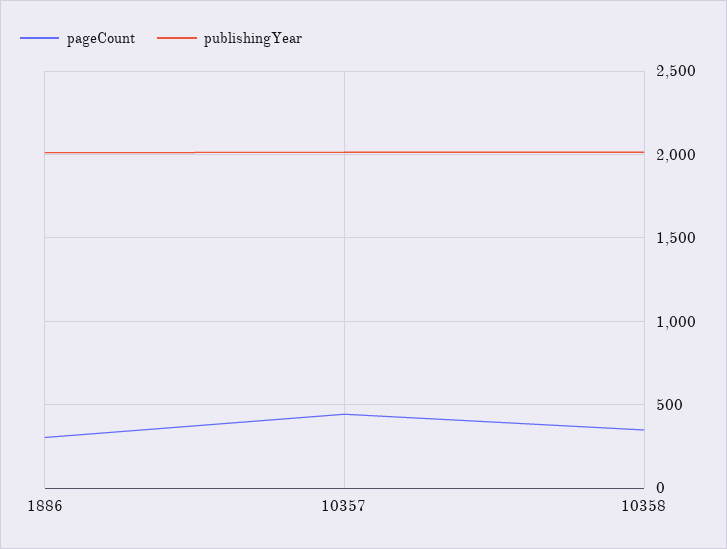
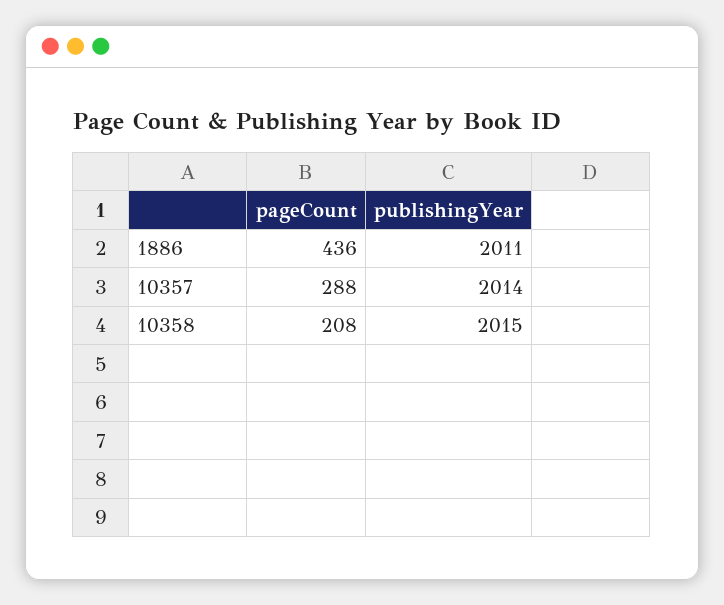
  {
    "pageCount": {
-     "1886": 300,
+     "1886": 436,
-     "10357": 450,
+     "10357": 288,
-     "10358": 350
+     "10358": 208
    },
    "publishingYear": {
      "1886": 2011,
      "10357": 2014,
      "10358": 2015
    }
  }

